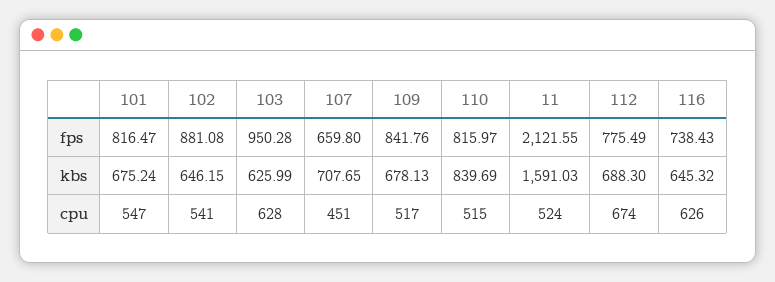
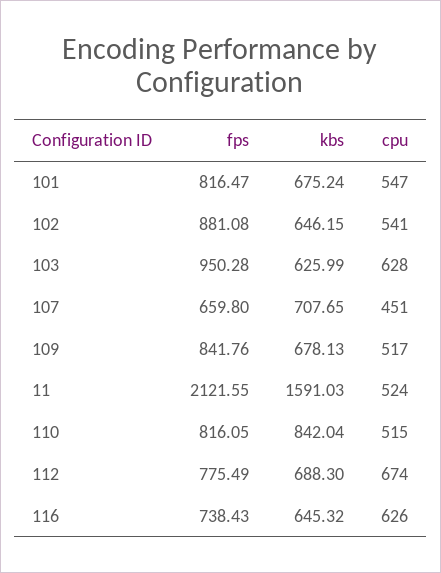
  {
    "101": {
      "fps": 816.47,
      "kbs": 675.24,
      "cpu": 547
    },
    "102": {
      "fps": 881.08,
      "kbs": 646.15,
      "cpu": 541
    },
    "103": {
      "fps": 950.28,
      "kbs": 625.99,
      "cpu": 628
    },
    "107": {
      "fps": 659.8,
      "kbs": 707.65,
      "cpu": 451
    },
    "109": {
      "fps": 841.76,
      "kbs": 678.13,
      "cpu": 517
    },
    "110": {
-     "fps": 815.97,
+     "fps": 816.05,
-     "kbs": 839.69,
+     "kbs": 842.04,
      "cpu": 515
    },
    "11": {
      "fps": 2121.55,
      "kbs": 1591.03,
      "cpu": 524
    },
    "112": {
      "fps": 775.49,
      "kbs": 688.3,
      "cpu": 674
    },
    "116": {
      "fps": 738.43,
      "kbs": 645.32,
      "cpu": 626
    }
  }

